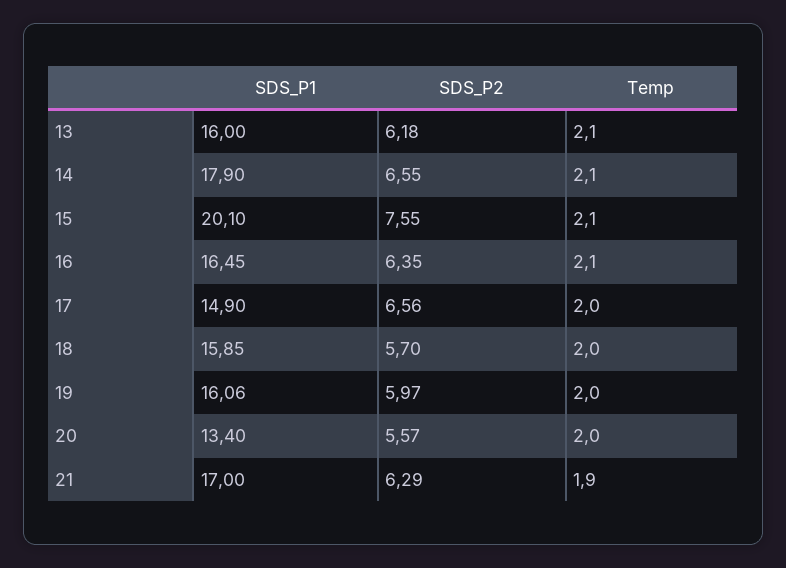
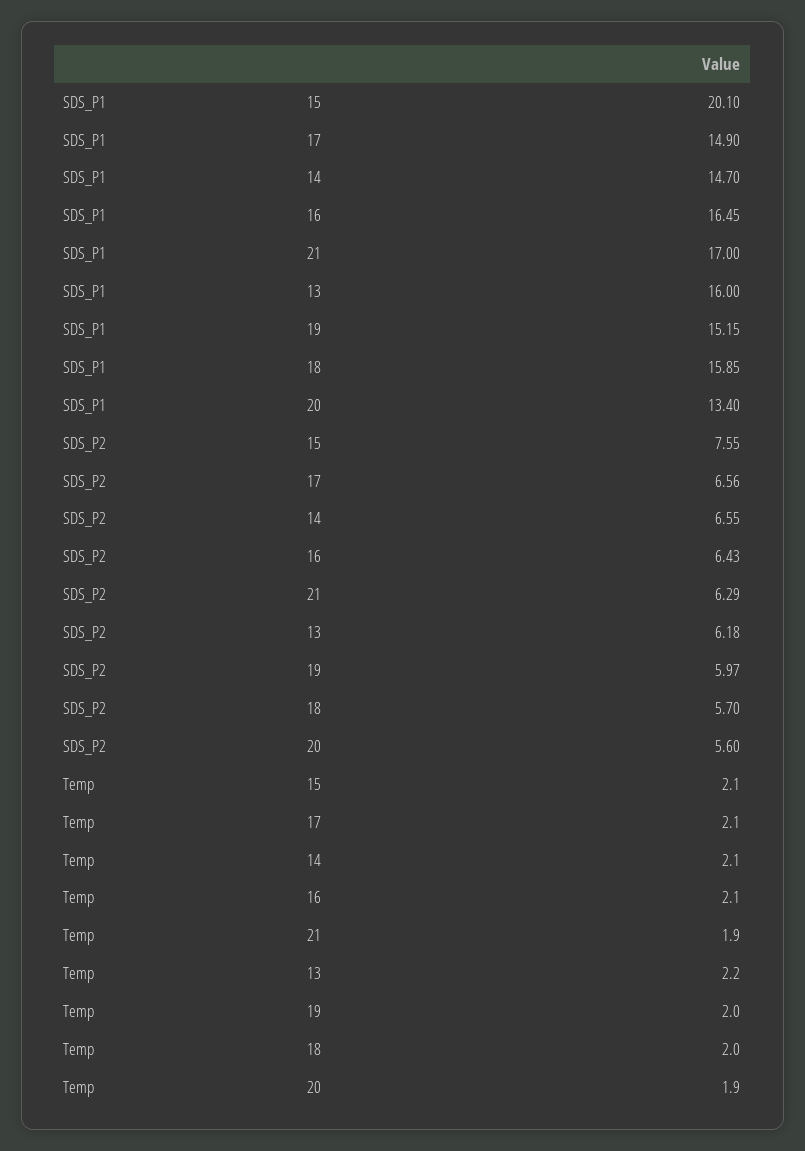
  {
    "SDS_P1": {
      "13": 16,
-     "14": 17.9,
+     "14": 14.7,
      "15": 20.1,
      "16": 16.45,
      "17": 14.9,
      "18": 15.85,
-     "19": 16.06,
+     "19": 15.15,
      "20": 13.4,
      "21": 17
    },
    "SDS_P2": {
      "13": 6.18,
      "14": 6.55,
      "15": 7.55,
-     "16": 6.35,
+     "16": 6.43,
      "17": 6.56,
      "18": 5.7,
      "19": 5.97,
-     "20": 5.57,
+     "20": 5.6,
      "21": 6.29
    },
    "Temp": {
-     "13": 2.1,
+     "13": 2.2,
      "14": 2.1,
      "15": 2.1,
      "16": 2.1,
-     "17": 2,
+     "17": 2.1,
      "18": 2,
      "19": 2,
-     "20": 2,
+     "20": 1.9,
      "21": 1.9
    }
  }

